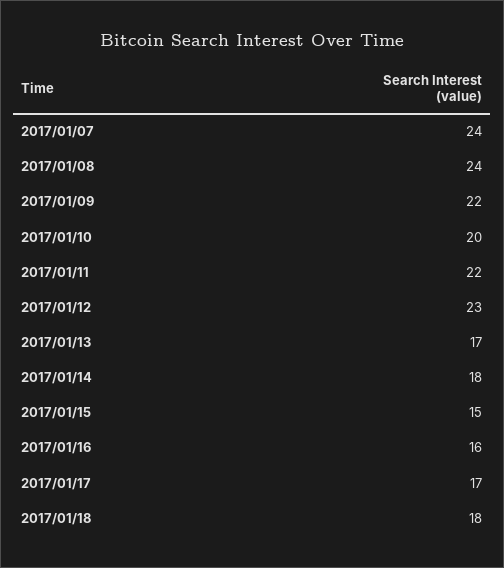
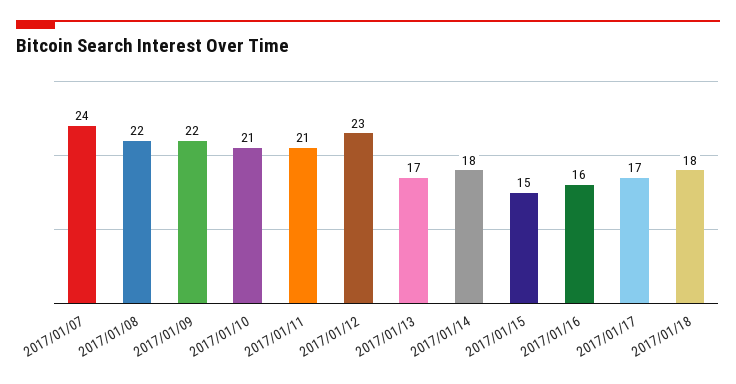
  {
    "2017/01/07": 24,
-   "2017/01/08": 24,
+   "2017/01/08": 22,
    "2017/01/09": 22,
-   "2017/01/10": 20,
+   "2017/01/10": 21,
-   "2017/01/11": 22,
+   "2017/01/11": 21,
    "2017/01/12": 23,
    "2017/01/13": 17,
    "2017/01/14": 18,
    "2017/01/15": 15,
    "2017/01/16": 16,
    "2017/01/17": 17,
    "2017/01/18": 18
  }

